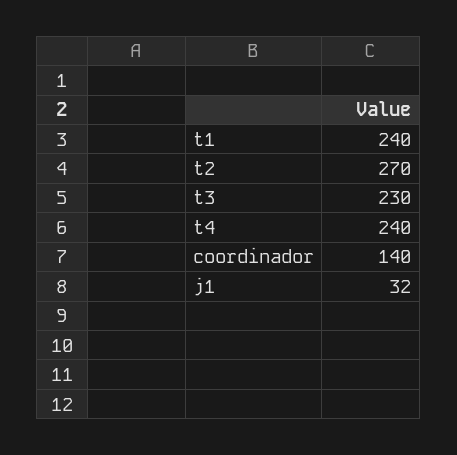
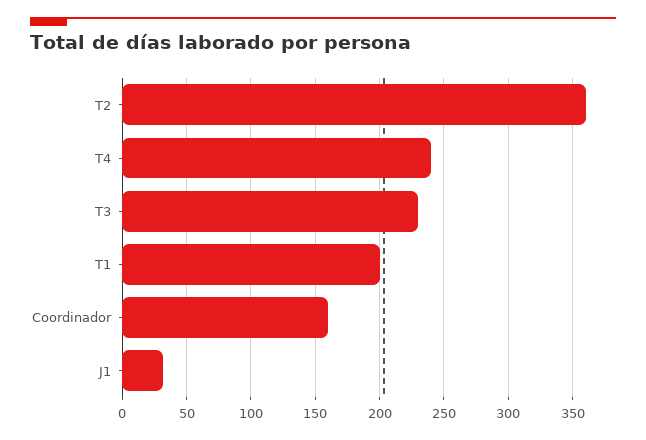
  {
-   "t1": 240,
+   "t1": 200,
-   "t2": 270,
+   "t2": 360,
    "t3": 230,
    "t4": 240,
-   "coordinador": 140,
+   "coordinador": 160,
    "j1": 32
  }

